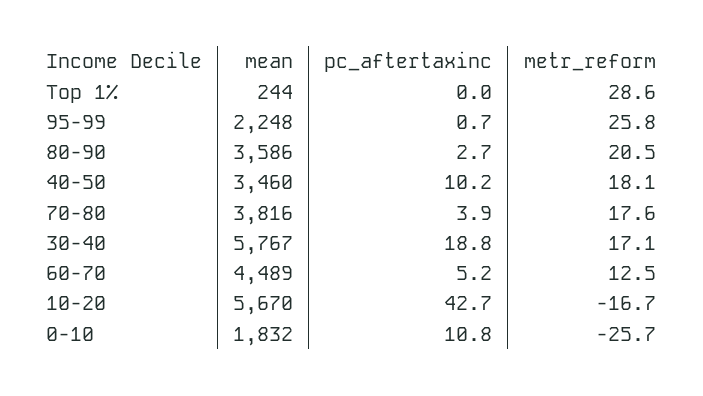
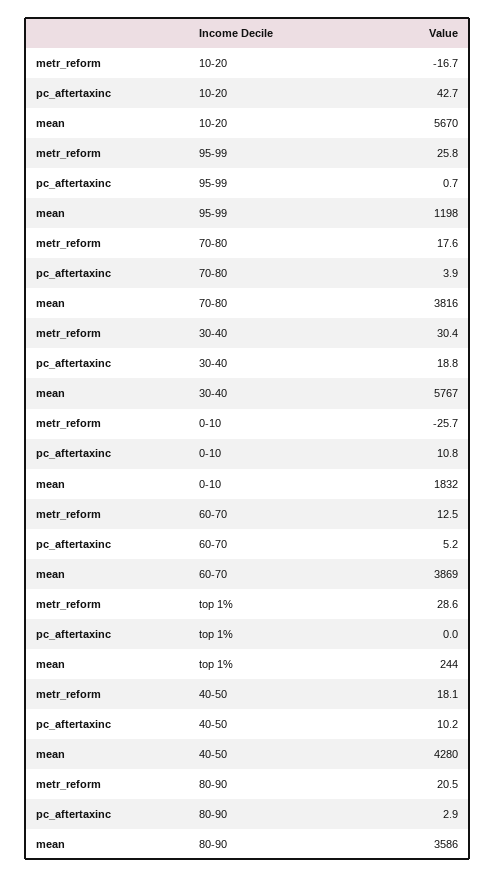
  {
    "mean": {
      "Top 1%": 244,
-     "95-99": 2248,
+     "95-99": 1198,
      "80-90": 3586,
-     "40-50": 3460,
+     "40-50": 4280,
      "70-80": 3816,
      "30-40": 5767,
-     "60-70": 4489,
+     "60-70": 3869,
      "10-20": 5670,
      "0-10": 1832
    },
    "pc_aftertaxinc": {
      "Top 1%": 0,
      "95-99": 0.7,
-     "80-90": 2.7,
+     "80-90": 2.9,
      "40-50": 10.2,
      "70-80": 3.9,
      "30-40": 18.8,
      "60-70": 5.2,
      "10-20": 42.7,
      "0-10": 10.8
    },
    "metr_reform": {
      "Top 1%": 28.6,
      "95-99": 25.8,
      "80-90": 20.5,
      "40-50": 18.1,
      "70-80": 17.6,
-     "30-40": 17.1,
+     "30-40": 30.4,
      "60-70": 12.5,
      "10-20": -16.7,
      "0-10": -25.7
    }
  }

